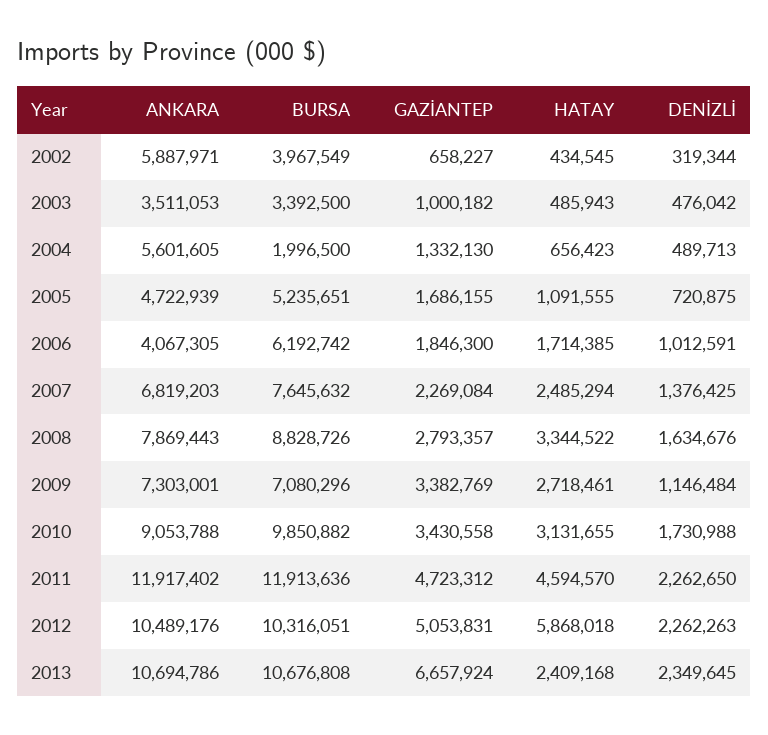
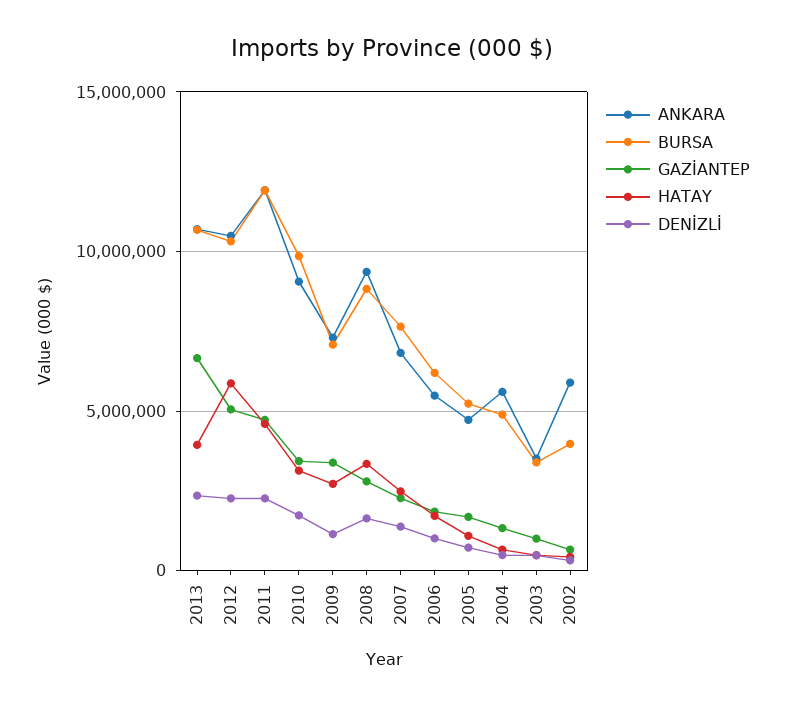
  {
    "ANKARA": {
      "2002": 5887971,
      "2003": 3511053,
      "2004": 5601605,
      "2005": 4722939,
-     "2006": 4067305,
+     "2006": 5500000,
      "2007": 6819203,
-     "2008": 7869443,
+     "2008": 9500000,
      "2009": 7303001,
      "2010": 9053788,
      "2011": 11917402,
      "2012": 10489176,
      "2013": 10694786
    },
    "BURSA": {
      "2002": 3967549,
      "2003": 3392500,
-     "2004": 1996500,
+     "2004": 5000000,
      "2005": 5235651,
      "2006": 6192742,
      "2007": 7645632,
      "2008": 8828726,
      "2009": 7080296,
      "2010": 9850882,
      "2011": 11913636,
      "2012": 10316051,
      "2013": 10676808
    },
    "GAZİANTEP": {
      "2002": 658227,
      "2003": 1000182,
      "2004": 1332130,
      "2005": 1686155,
      "2006": 1846300,
      "2007": 2269084,
      "2008": 2793357,
      "2009": 3382769,
      "2010": 3430558,
      "2011": 4723312,
      "2012": 5053831,
      "2013": 6657924
    },
    "HATAY": {
      "2002": 434545,
      "2003": 485943,
      "2004": 656423,
      "2005": 1091555,
      "2006": 1714385,
      "2007": 2485294,
      "2008": 3344522,
      "2009": 2718461,
      "2010": 3131655,
      "2011": 4594570,
      "2012": 5868018,
-     "2013": 2409168
+     "2013": 4000000
    },
    "DENİZLİ": {
      "2002": 319344,
      "2003": 476042,
      "2004": 489713,
      "2005": 720875,
      "2006": 1012591,
      "2007": 1376425,
      "2008": 1634676,
      "2009": 1146484,
      "2010": 1730988,
      "2011": 2262650,
      "2012": 2262263,
      "2013": 2349645
    }
  }

